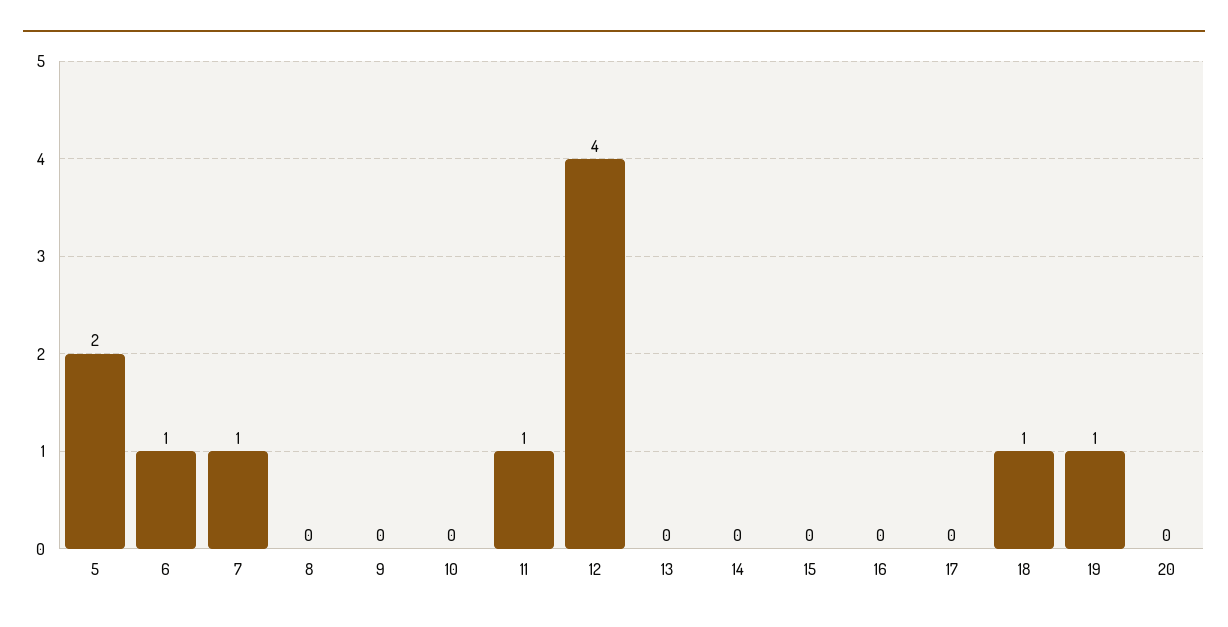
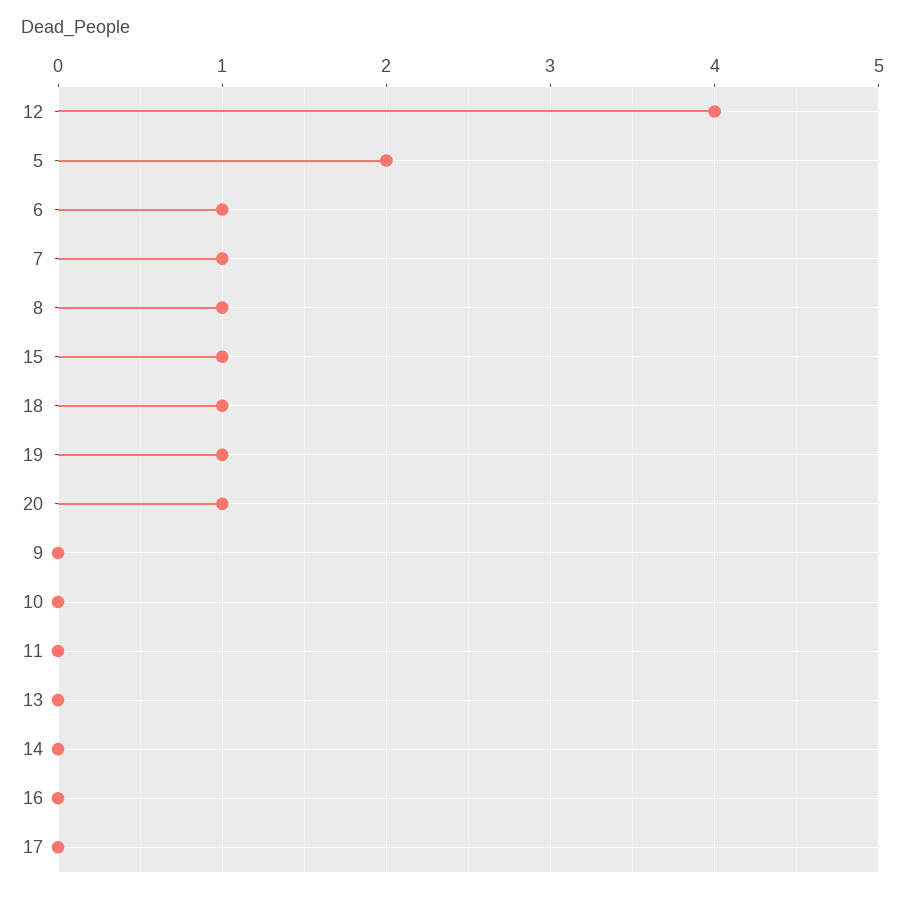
  {
    "5": 2,
    "6": 1,
    "7": 1,
-   "8": 0,
+   "8": 1,
    "9": 0,
    "10": 0,
-   "11": 1,
+   "11": 0,
    "12": 4,
    "13": 0,
    "14": 0,
-   "15": 0,
+   "15": 1,
    "16": 0,
    "17": 0,
    "18": 1,
    "19": 1,
-   "20": 0
+   "20": 1
  }

